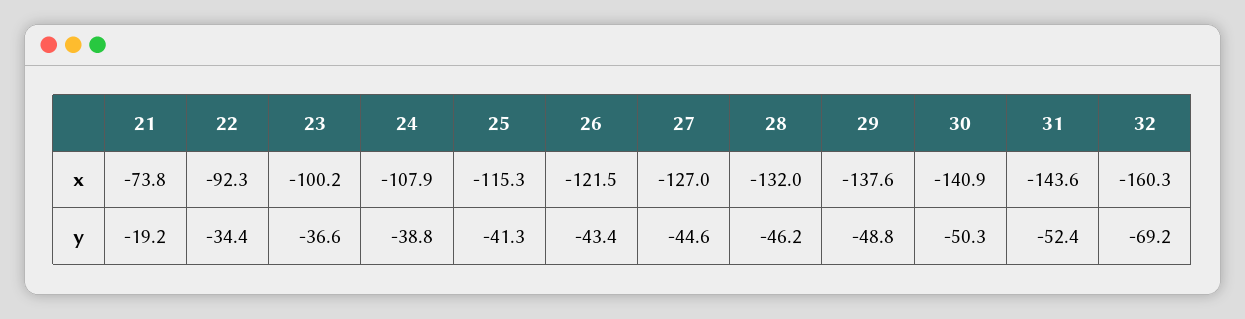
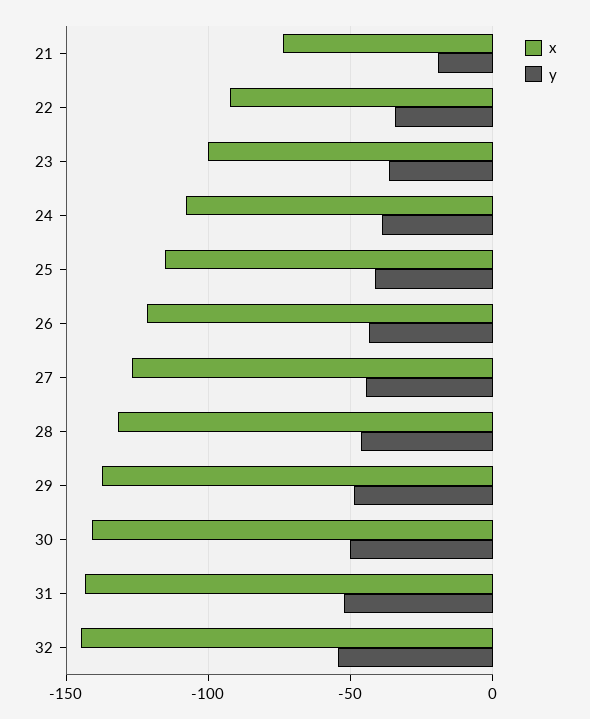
  {
    "x": {
      "21": -73.8,
      "22": -92.3,
      "23": -100.2,
      "24": -107.9,
      "25": -115.3,
      "26": -121.5,
      "27": -127,
      "28": -132,
      "29": -137.6,
      "30": -140.9,
      "31": -143.6,
-     "32": -160.3
+     "32": -145
    },
    "y": {
      "21": -19.2,
      "22": -34.4,
      "23": -36.6,
      "24": -38.8,
      "25": -41.3,
      "26": -43.4,
      "27": -44.6,
      "28": -46.2,
      "29": -48.8,
      "30": -50.3,
      "31": -52.4,
-     "32": -69.2
+     "32": -55
    }
  }

